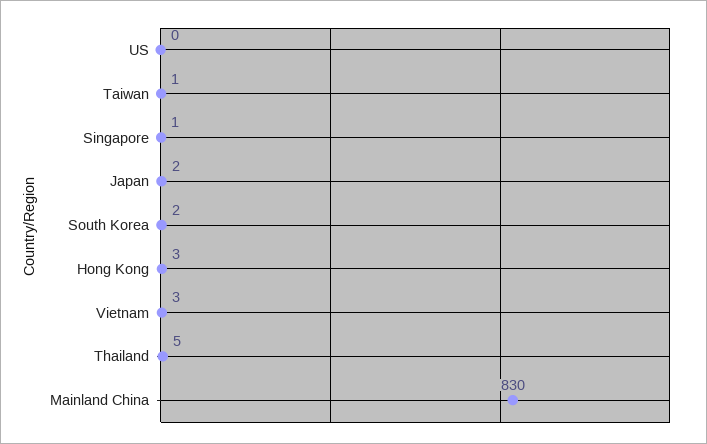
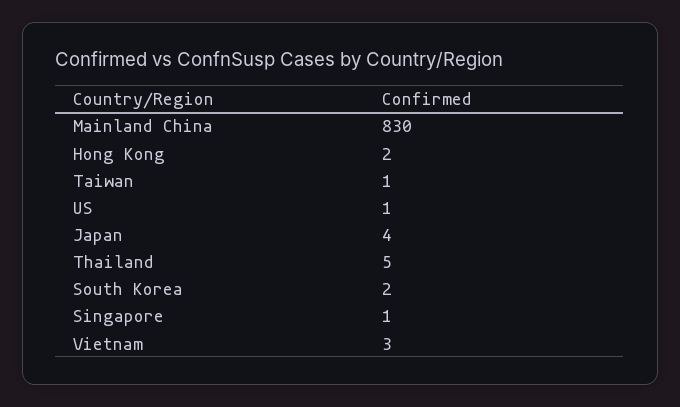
  {
-   "US": 0,
+   "US": 1,
    "Taiwan": 1,
    "Singapore": 1,
-   "Japan": 2,
+   "Japan": 4,
    "South Korea": 2,
-   "Hong Kong": 3,
+   "Hong Kong": 2,
    "Vietnam": 3,
    "Thailand": 5,
    "Mainland China": 830
  }

